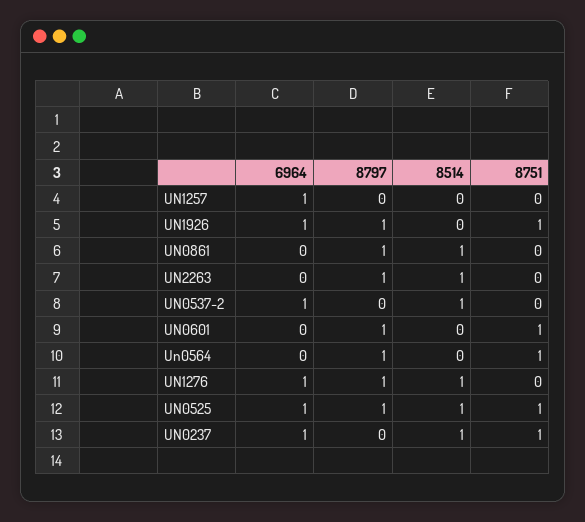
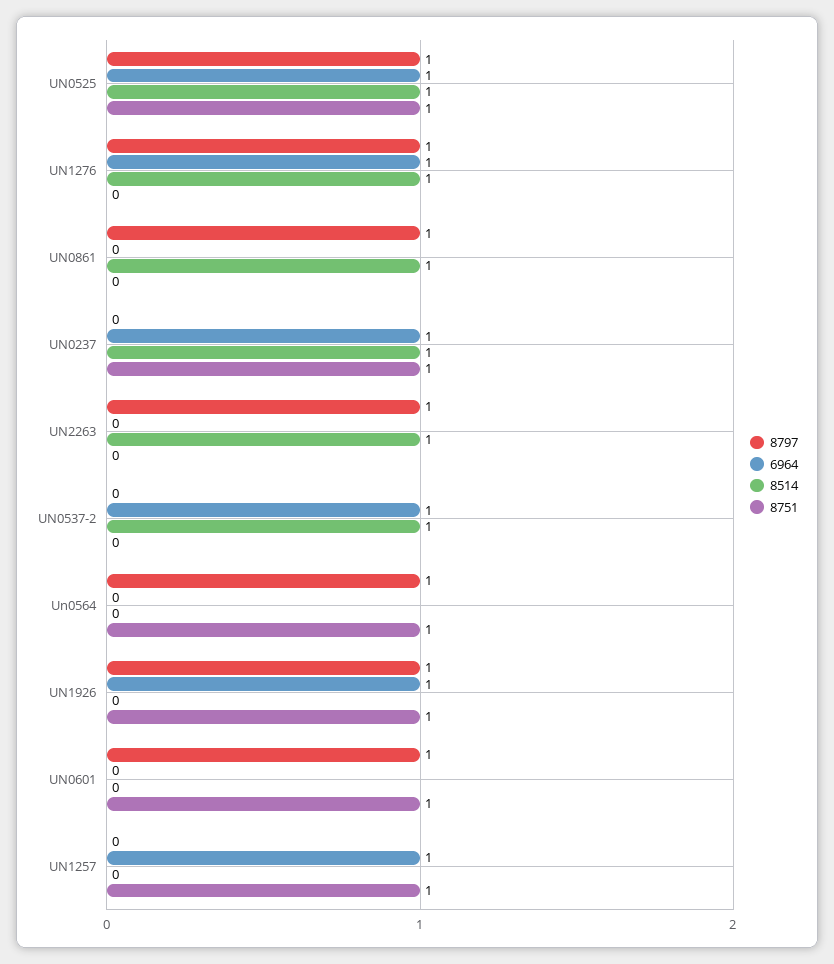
  {
    "6964": {
      "UN1257": 1,
      "UN1926": 1,
      "UN0861": 0,
      "UN2263": 0,
      "UN0537-2": 1,
      "UN0601": 0,
      "Un0564": 0,
      "UN1276": 1,
      "UN0525": 1,
      "UN0237": 1
    },
    "8797": {
      "UN1257": 0,
      "UN1926": 1,
      "UN0861": 1,
      "UN2263": 1,
      "UN0537-2": 0,
      "UN0601": 1,
      "Un0564": 1,
      "UN1276": 1,
      "UN0525": 1,
      "UN0237": 0
    },
    "8514": {
      "UN1257": 0,
      "UN1926": 0,
      "UN0861": 1,
      "UN2263": 1,
      "UN0537-2": 1,
      "UN0601": 0,
      "Un0564": 0,
      "UN1276": 1,
      "UN0525": 1,
      "UN0237": 1
    },
    "8751": {
-     "UN1257": 0,
+     "UN1257": 1,
      "UN1926": 1,
      "UN0861": 0,
      "UN2263": 0,
      "UN0537-2": 0,
      "UN0601": 1,
      "Un0564": 1,
      "UN1276": 0,
      "UN0525": 1,
      "UN0237": 1
    }
  }

